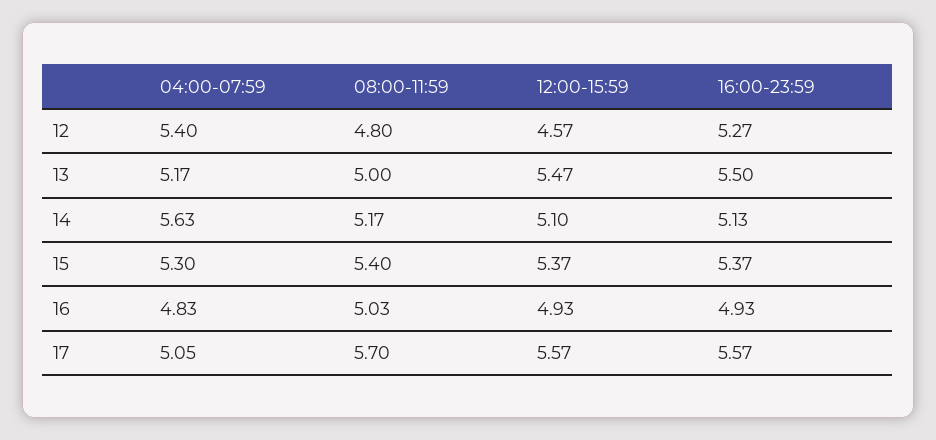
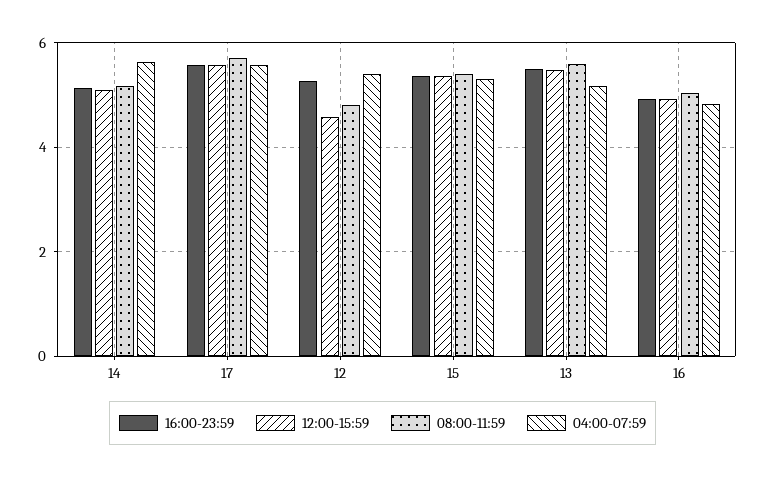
  {
    "04:00-07:59": {
      "12": 5.4,
      "13": 5.17,
      "14": 5.63,
      "15": 5.3,
      "16": 4.83,
-     "17": 5.05
+     "17": 5.6
    },
    "08:00-11:59": {
      "12": 4.8,
-     "13": 5,
+     "13": 5.6,
      "14": 5.17,
      "15": 5.4,
      "16": 5.03,
      "17": 5.7
    },
    "12:00-15:59": {
      "12": 4.57,
      "13": 5.47,
      "14": 5.1,
      "15": 5.37,
      "16": 4.93,
      "17": 5.57
    },
    "16:00-23:59": {
      "12": 5.27,
      "13": 5.5,
      "14": 5.13,
      "15": 5.37,
      "16": 4.93,
      "17": 5.57
    }
  }

